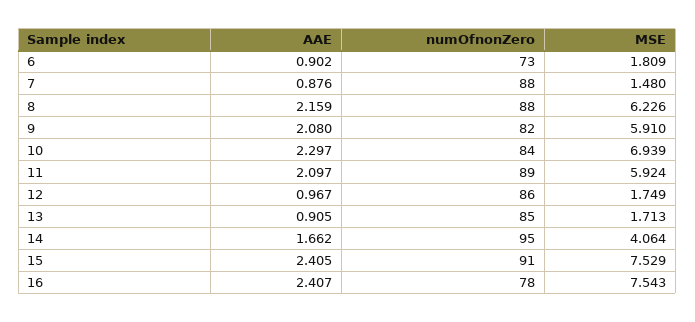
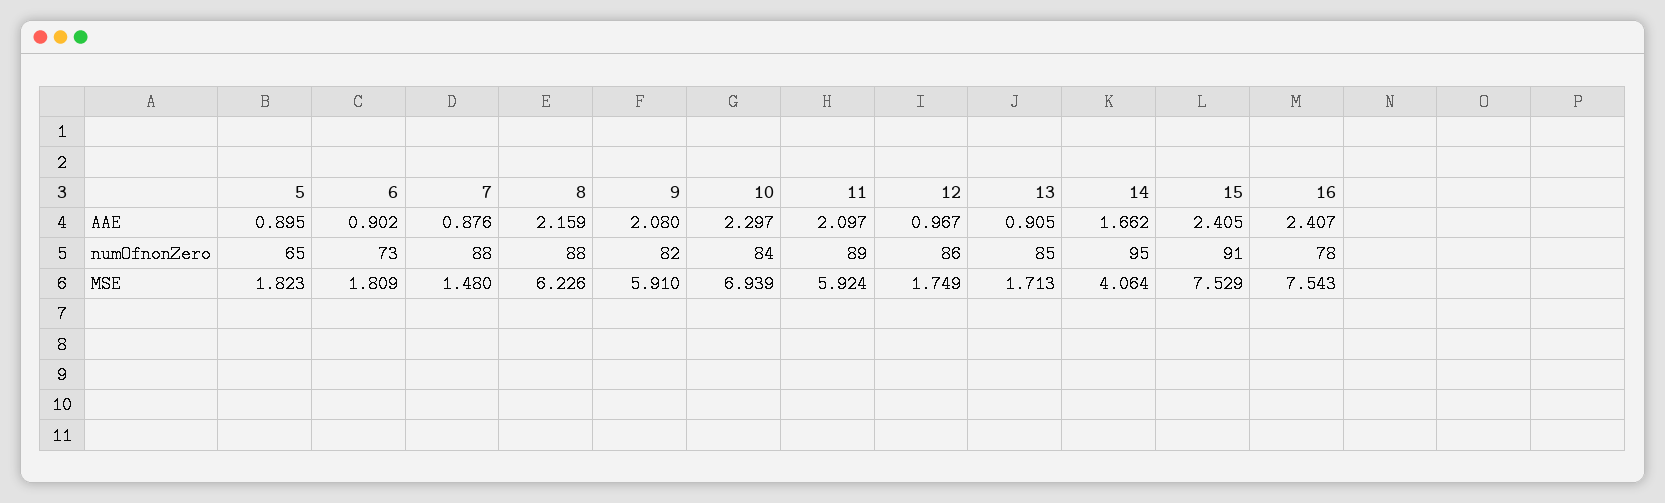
  {
    "AAE": {
      "6": 0.902,
      "7": 0.876,
      "8": 2.159,
      "9": 2.08,
      "10": 2.297,
      "11": 2.097,
      "12": 0.967,
      "13": 0.905,
      "14": 1.662,
      "15": 2.405,
-     "16": 2.407
+     "16": 2.407,
+     "5": 0.895
    },
    "numOfnonZero": {
      "6": 73,
      "7": 88,
      "8": 88,
      "9": 82,
      "10": 84,
      "11": 89,
      "12": 86,
      "13": 85,
      "14": 95,
      "15": 91,
-     "16": 78
+     "16": 78,
+     "5": 65
    },
    "MSE": {
      "6": 1.809,
      "7": 1.48,
      "8": 6.226,
      "9": 5.91,
      "10": 6.939,
      "11": 5.924,
      "12": 1.749,
      "13": 1.713,
      "14": 4.064,
      "15": 7.529,
-     "16": 7.543
+     "16": 7.543,
+     "5": 1.823
    }
  }

